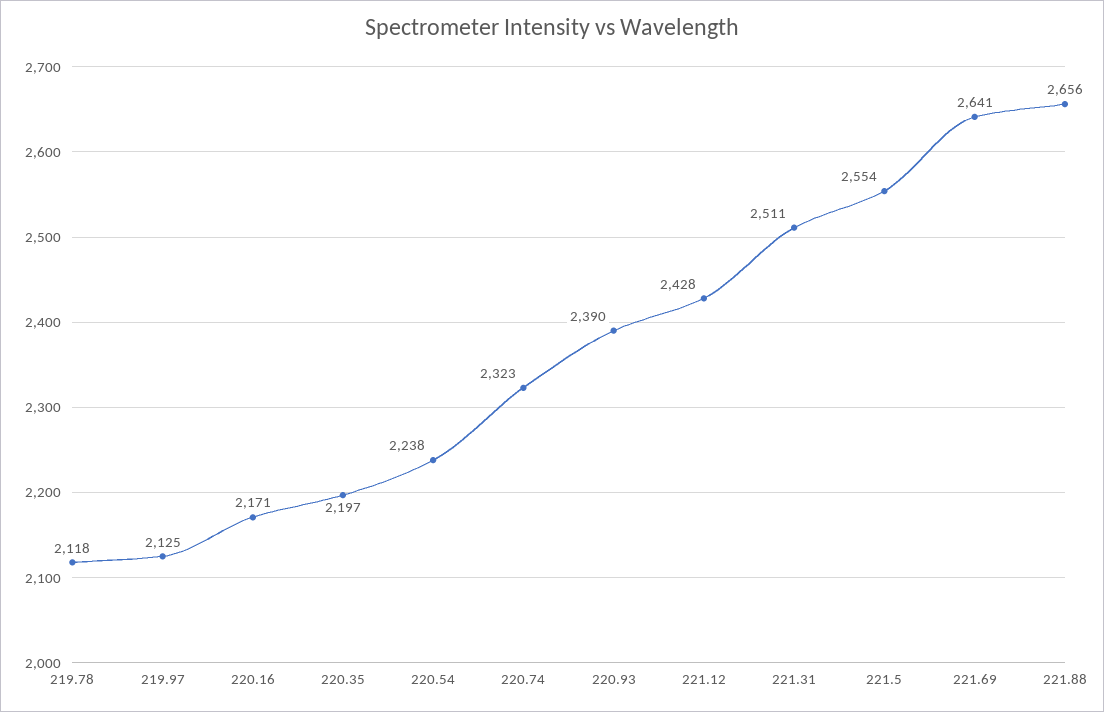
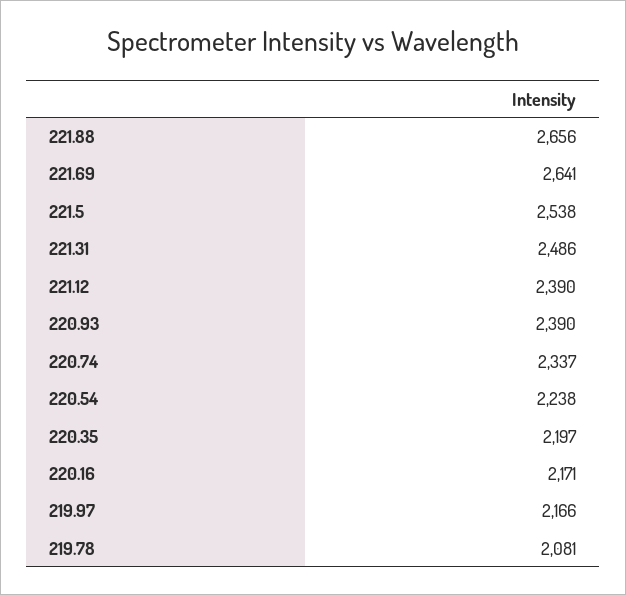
  {
-   "219.78": 2118,
+   "219.78": 2081,
-   "219.97": 2125,
+   "219.97": 2166,
    "220.16": 2171,
    "220.35": 2197,
    "220.54": 2238,
-   "220.74": 2323,
+   "220.74": 2337,
    "220.93": 2390,
-   "221.12": 2428,
+   "221.12": 2390,
-   "221.31": 2511,
+   "221.31": 2486,
-   "221.5": 2554,
+   "221.5": 2538,
    "221.69": 2641,
    "221.88": 2656
  }

